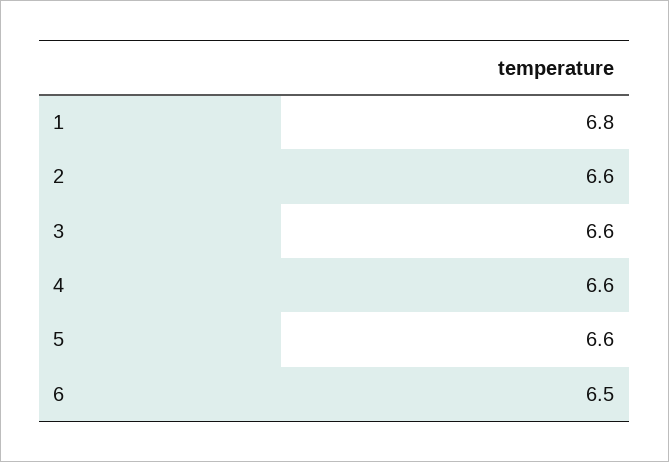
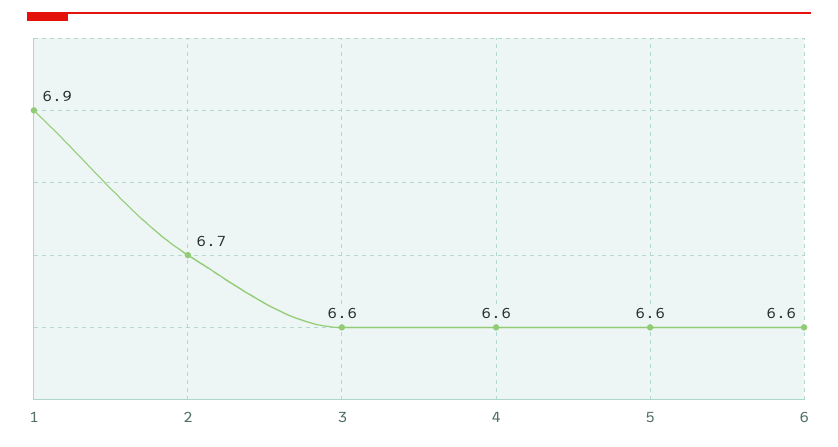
  {
-   "1": 6.8,
+   "1": 6.9,
-   "2": 6.6,
+   "2": 6.7,
    "3": 6.6,
    "4": 6.6,
    "5": 6.6,
-   "6": 6.5
+   "6": 6.6
  }

